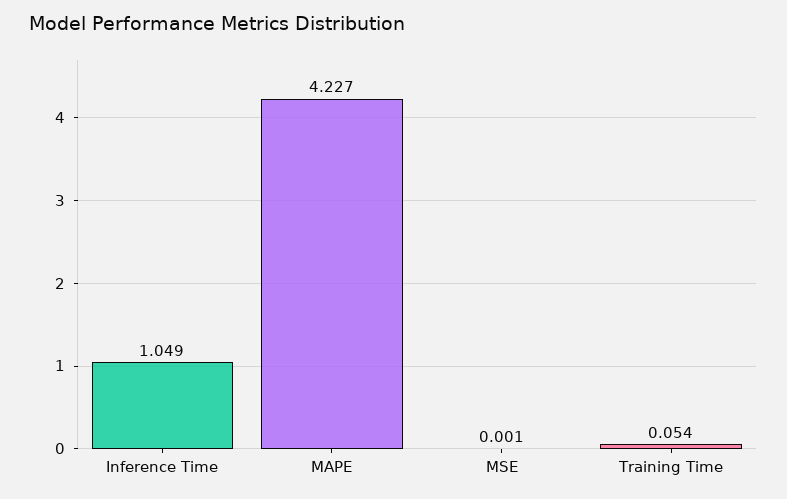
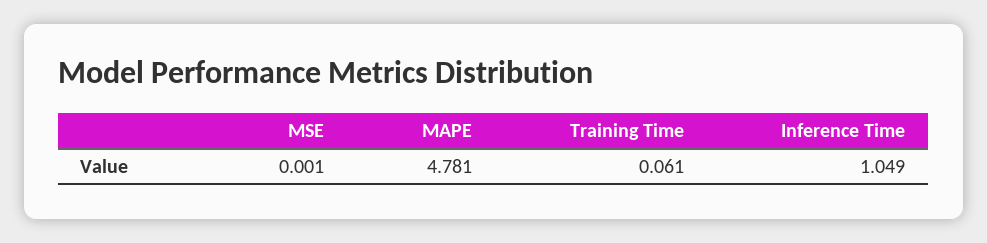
  {
    "Inference Time": 1.049,
-   "MAPE": 4.227,
+   "MAPE": 4.781,
    "MSE": 0.001,
-   "Training Time": 0.054
+   "Training Time": 0.061
  }

